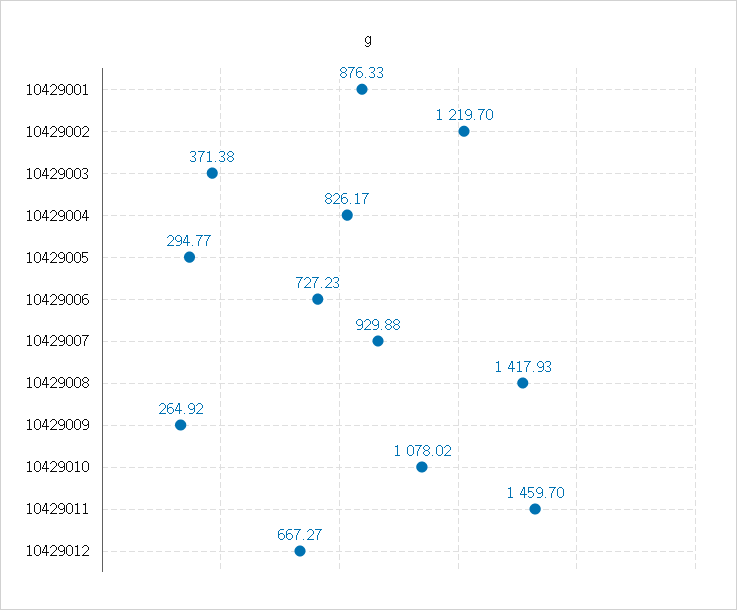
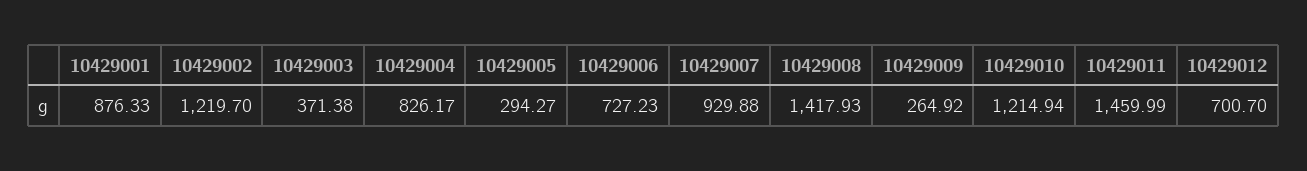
  {
    "10429001": 876.33,
    "10429002": 1219.7,
    "10429003": 371.38,
    "10429004": 826.17,
-   "10429005": 294.77,
+   "10429005": 294.27,
    "10429006": 727.23,
    "10429007": 929.88,
    "10429008": 1417.93,
    "10429009": 264.92,
-   "10429010": 1078.02,
+   "10429010": 1214.94,
-   "10429011": 1459.7,
+   "10429011": 1459.99,
-   "10429012": 667.27
+   "10429012": 700.7
  }

